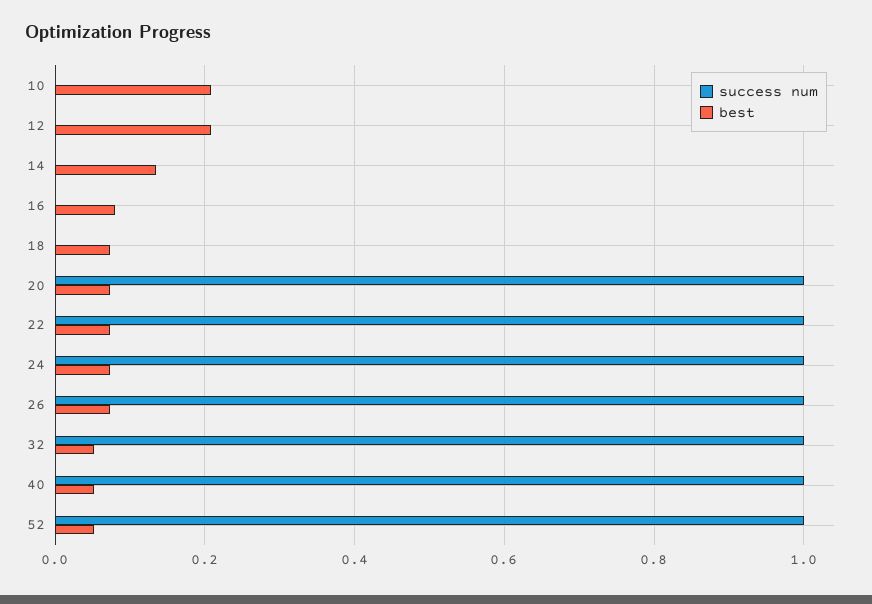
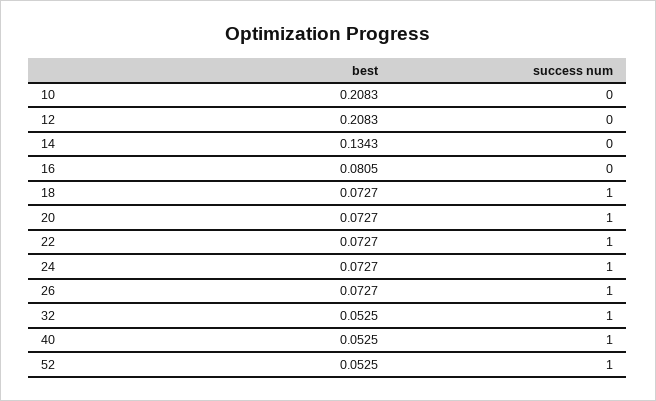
  {
    "success num": {
      "10": 0,
      "12": 0,
      "14": 0,
      "16": 0,
-     "18": 0,
+     "18": 1,
      "20": 1,
      "22": 1,
      "24": 1,
      "26": 1,
      "32": 1,
      "40": 1,
      "52": 1
    },
    "best": {
      "10": 0.2083,
      "12": 0.2083,
      "14": 0.1343,
      "16": 0.0805,
      "18": 0.0727,
      "20": 0.0727,
      "22": 0.0727,
      "24": 0.0727,
      "26": 0.0727,
      "32": 0.0525,
      "40": 0.0525,
      "52": 0.0525
    }
  }

